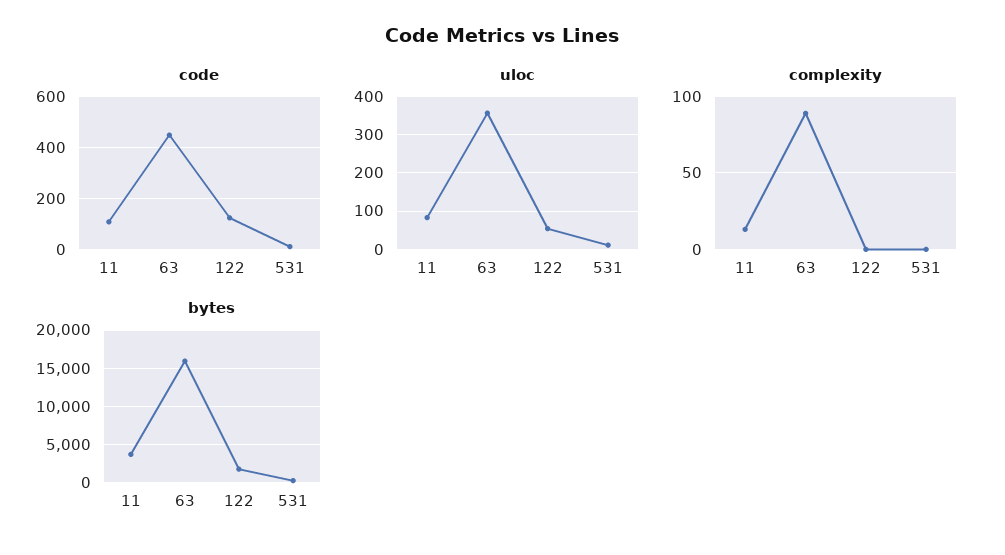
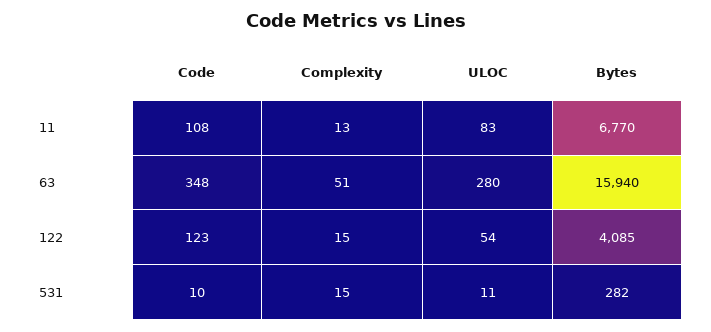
  {
    "code": {
      "11": 108,
-     "63": 450,
+     "63": 348,
      "122": 123,
      "531": 10
    },
    "uloc": {
      "11": 83,
-     "63": 360,
+     "63": 280,
      "122": 54,
      "531": 11
    },
    "complexity": {
      "11": 13,
-     "63": 90,
+     "63": 51,
-     "122": 0,
+     "122": 15,
-     "531": 0
+     "531": 15
    },
    "bytes": {
-     "11": 4000,
+     "11": 6770,
      "63": 15940,
-     "122": 2000,
+     "122": 4085,
      "531": 282
    }
  }

